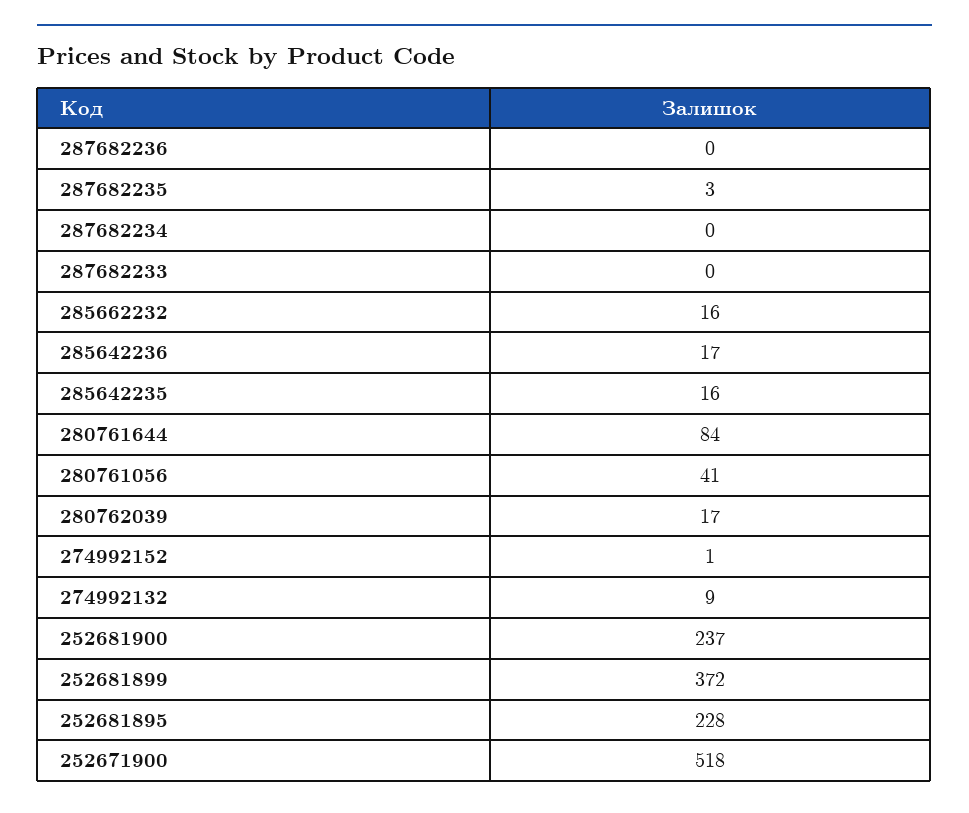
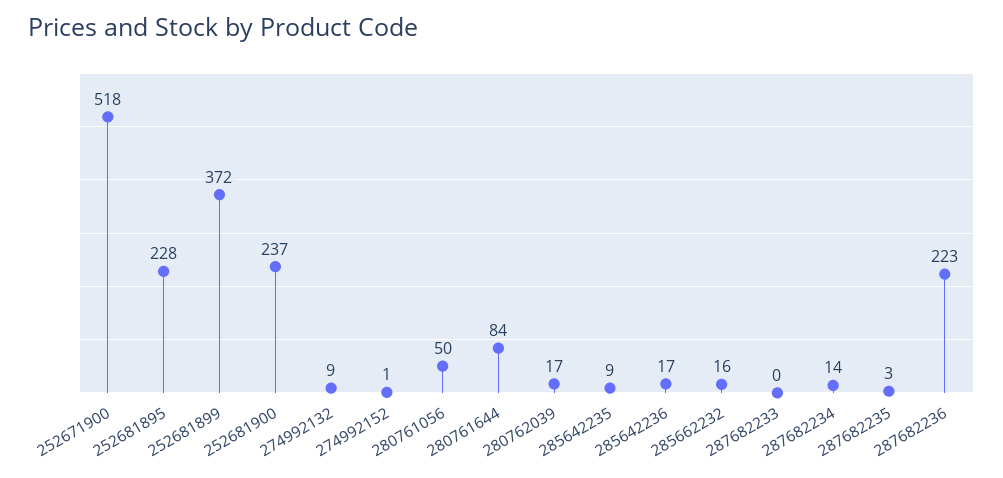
  {
-   "287682236": 0,
+   "287682236": 223,
    "287682235": 3,
-   "287682234": 0,
+   "287682234": 14,
    "287682233": 0,
    "285662232": 16,
    "285642236": 17,
-   "285642235": 16,
+   "285642235": 9,
    "280761644": 84,
-   "280761056": 41,
+   "280761056": 50,
    "280762039": 17,
    "274992152": 1,
    "274992132": 9,
    "252681900": 237,
    "252681899": 372,
    "252681895": 228,
    "252671900": 518
  }

